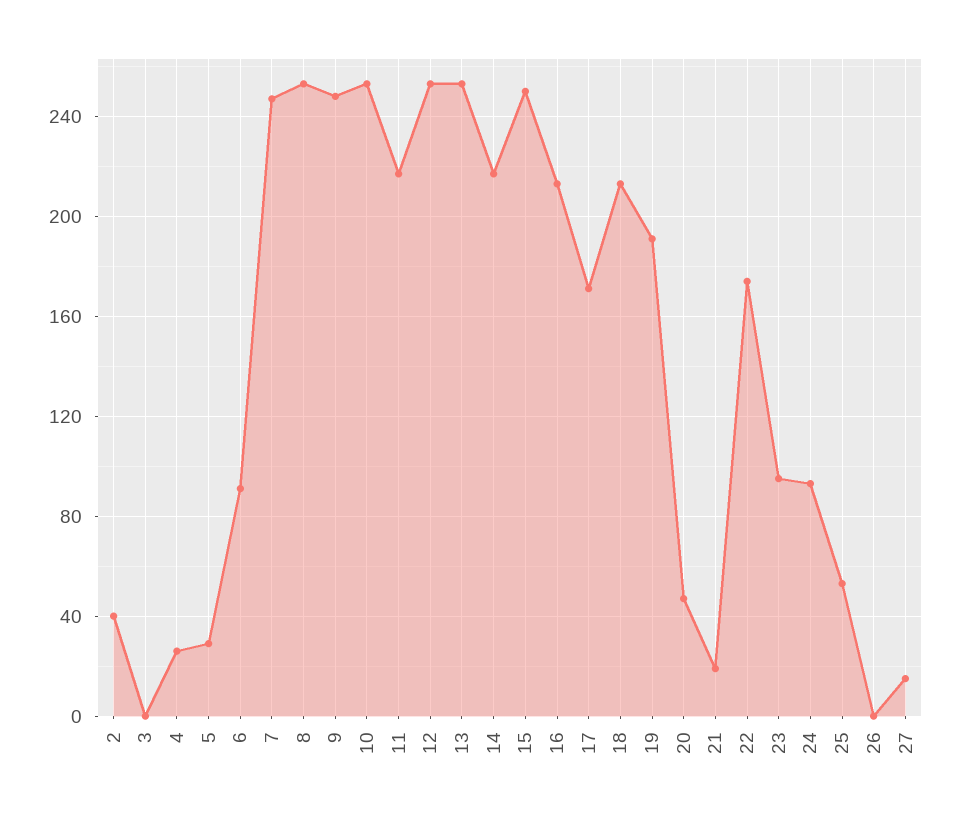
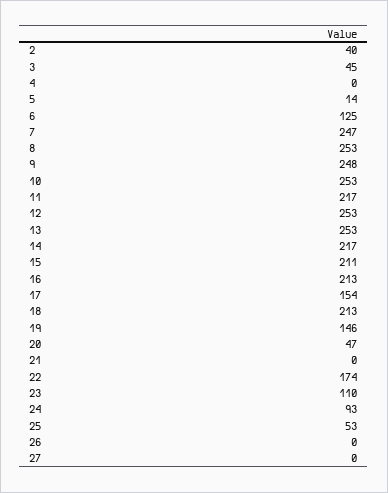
  {
    "2": 40,
-   "3": 0,
+   "3": 45,
-   "4": 25,
+   "4": 0,
-   "5": 30,
+   "5": 14,
-   "6": 90,
+   "6": 125,
    "7": 247,
    "8": 253,
    "9": 248,
    "10": 253,
    "11": 217,
    "12": 253,
    "13": 253,
    "14": 217,
-   "15": 250,
+   "15": 211,
    "16": 213,
-   "17": 170,
+   "17": 154,
    "18": 213,
-   "19": 190,
+   "19": 146,
    "20": 47,
-   "21": 20,
+   "21": 0,
    "22": 174,
-   "23": 95,
+   "23": 110,
    "24": 93,
    "25": 53,
    "26": 0,
-   "27": 15
+   "27": 0
  }

